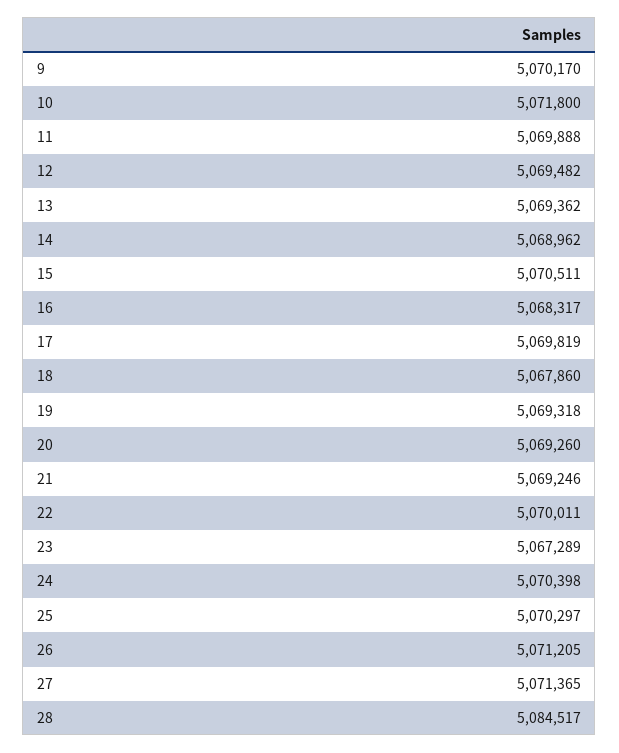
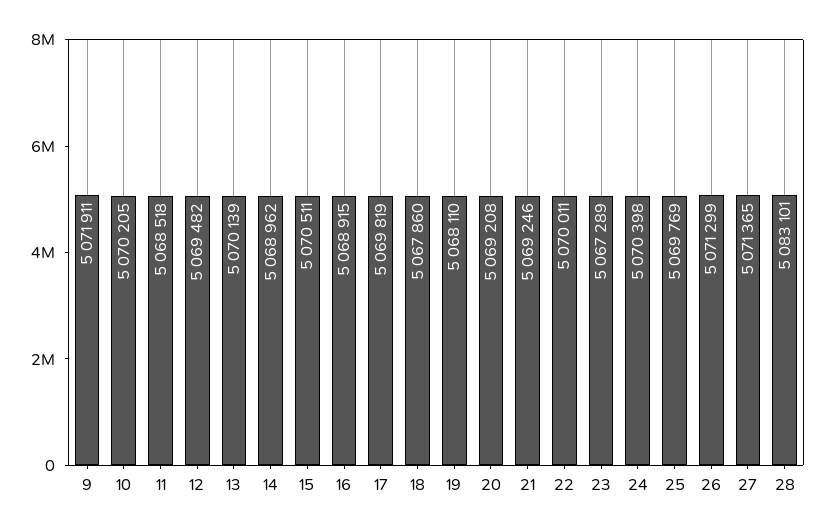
  {
-   "9": 5070170,
+   "9": 5071911,
-   "10": 5071800,
+   "10": 5070205,
-   "11": 5069888,
+   "11": 5068518,
    "12": 5069482,
-   "13": 5069362,
+   "13": 5070139,
    "14": 5068962,
    "15": 5070511,
-   "16": 5068317,
+   "16": 5068915,
    "17": 5069819,
    "18": 5067860,
-   "19": 5069318,
+   "19": 5068110,
-   "20": 5069260,
+   "20": 5069208,
    "21": 5069246,
    "22": 5070011,
    "23": 5067289,
    "24": 5070398,
-   "25": 5070297,
+   "25": 5069769,
-   "26": 5071205,
+   "26": 5071299,
    "27": 5071365,
-   "28": 5084517
+   "28": 5083101
  }

